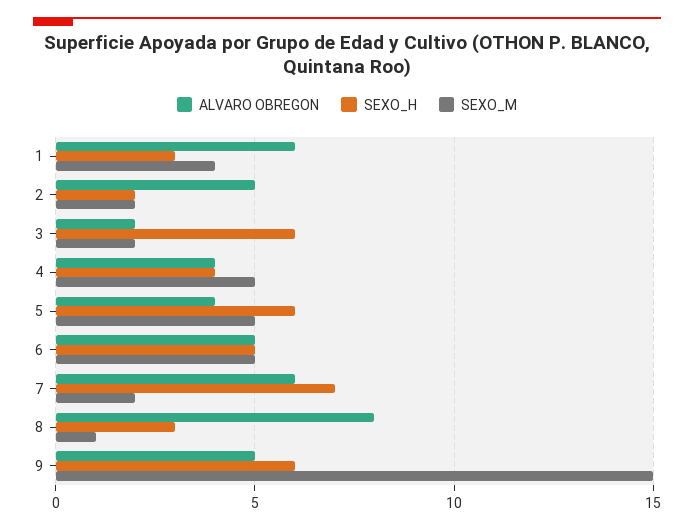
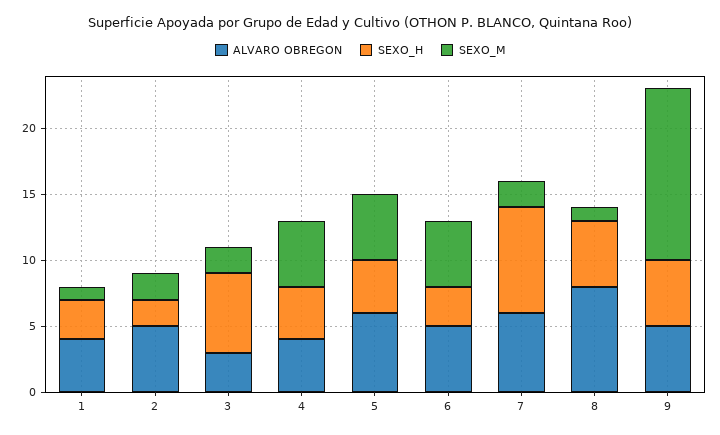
  {
    "ALVARO OBREGON": {
-     "1": 6,
+     "1": 4,
      "2": 5,
-     "3": 2,
+     "3": 3,
      "4": 4,
-     "5": 4,
+     "5": 6,
      "6": 5,
      "7": 6,
      "8": 8,
      "9": 5
    },
    "SEXO_H": {
      "1": 3,
      "2": 2,
      "3": 6,
      "4": 4,
-     "5": 6,
+     "5": 4,
-     "6": 5,
+     "6": 3,
-     "7": 7,
+     "7": 8,
-     "8": 3,
+     "8": 5,
-     "9": 6
+     "9": 5
    },
    "SEXO_M": {
-     "1": 4,
+     "1": 1,
      "2": 2,
      "3": 2,
      "4": 5,
      "5": 5,
      "6": 5,
      "7": 2,
      "8": 1,
-     "9": 15
+     "9": 13
    }
  }

